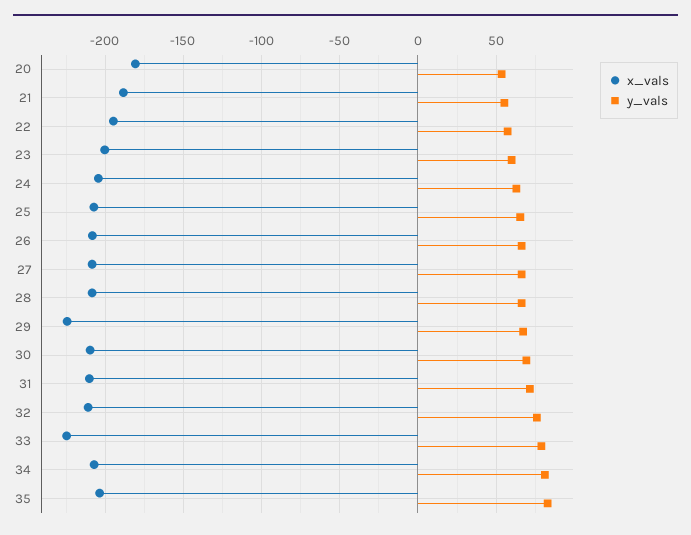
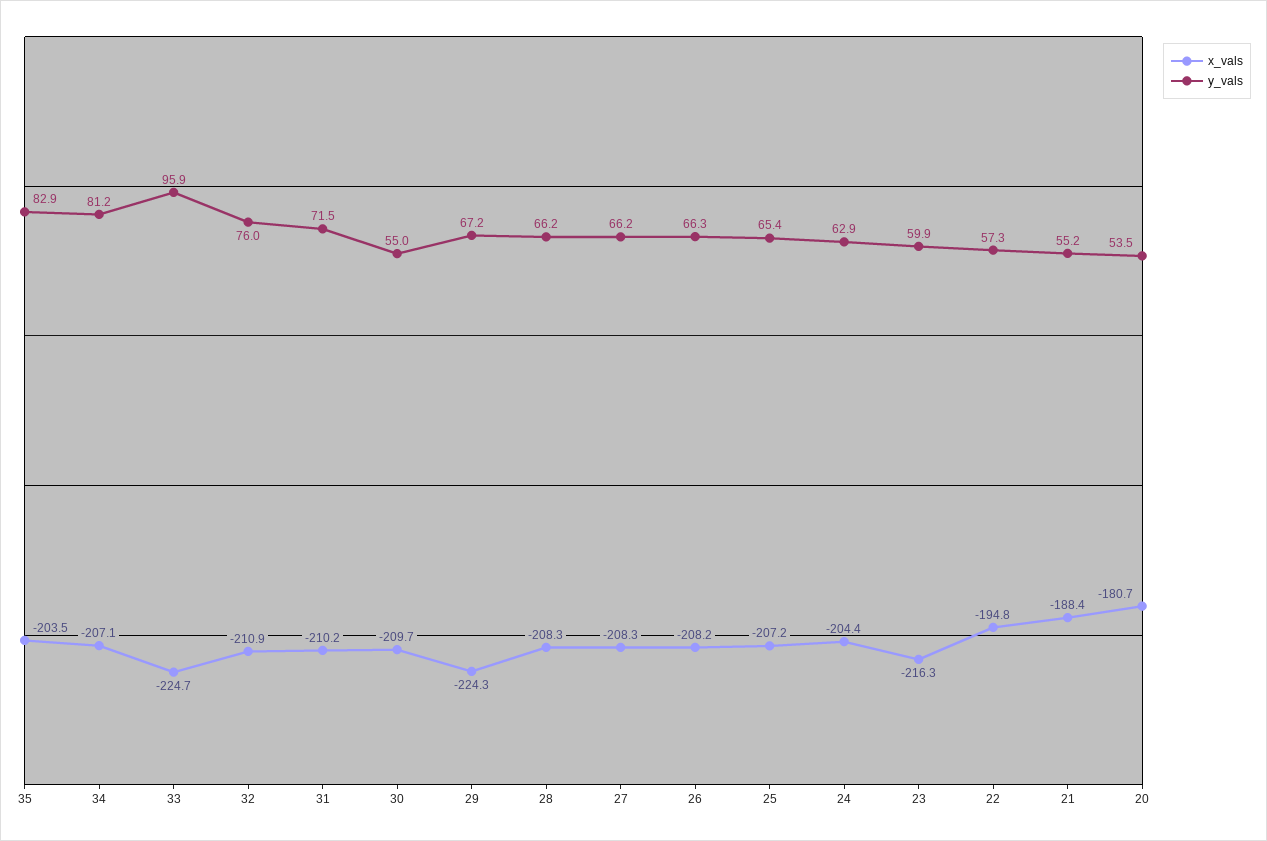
  {
    "x_vals": {
      "20": -180.7,
      "21": -188.4,
      "22": -194.8,
-     "23": -200,
+     "23": -216.3,
      "24": -204.4,
      "25": -207.2,
      "26": -208.2,
      "27": -208.3,
      "28": -208.3,
      "29": -224.3,
      "30": -209.7,
      "31": -210.2,
      "32": -210.9,
      "33": -224.7,
      "34": -207.1,
      "35": -203.5
    },
    "y_vals": {
      "20": 53.5,
      "21": 55.2,
      "22": 57.3,
      "23": 59.9,
      "24": 62.9,
      "25": 65.4,
      "26": 66.3,
      "27": 66.2,
      "28": 66.2,
      "29": 67.2,
-     "30": 70,
+     "30": 55,
      "31": 71.5,
      "32": 76,
-     "33": 80,
+     "33": 95.9,
      "34": 81.2,
      "35": 82.9
    }
  }

